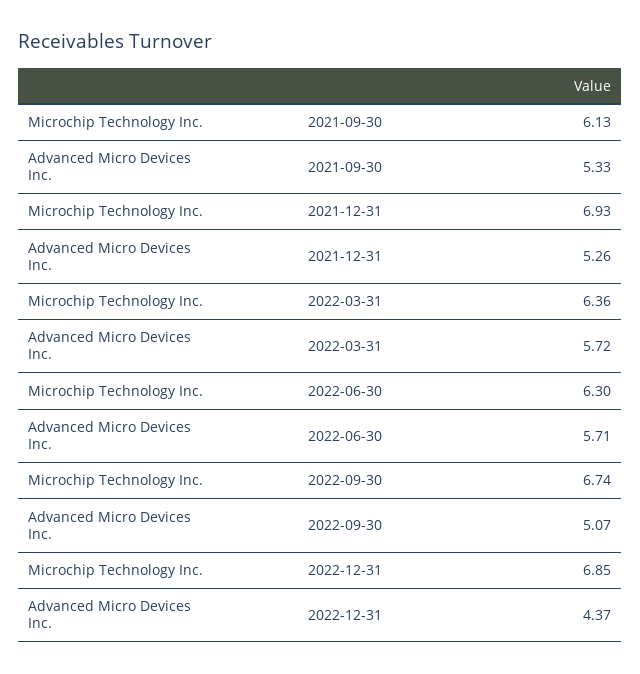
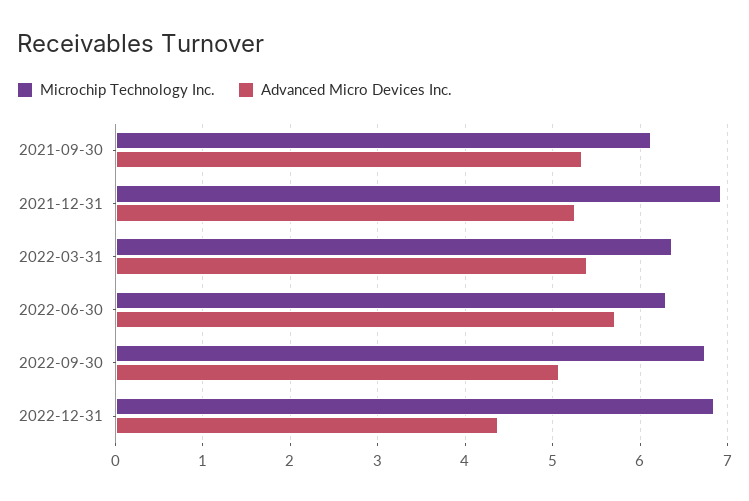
  {
    "Microchip Technology Inc.": {
      "2021-09-30": 6.13,
      "2021-12-31": 6.93,
      "2022-03-31": 6.36,
      "2022-06-30": 6.3,
      "2022-09-30": 6.74,
      "2022-12-31": 6.85
    },
    "Advanced Micro Devices Inc.": {
      "2021-09-30": 5.33,
      "2021-12-31": 5.26,
-     "2022-03-31": 5.72,
+     "2022-03-31": 5.4,
      "2022-06-30": 5.71,
      "2022-09-30": 5.07,
      "2022-12-31": 4.37
    }
  }

